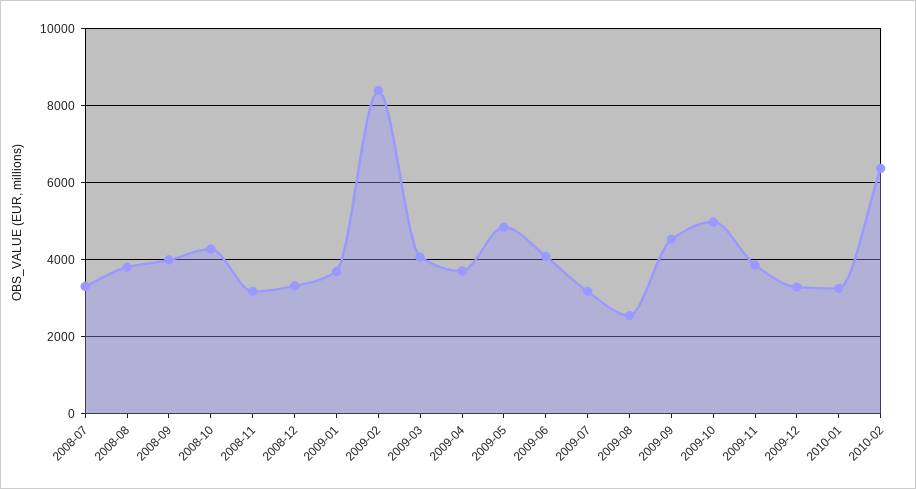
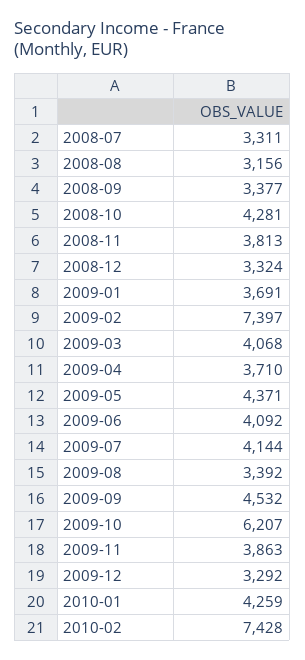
  {
    "2008-07": 3311,
-   "2008-08": 3800,
+   "2008-08": 3156,
-   "2008-09": 4000,
+   "2008-09": 3377,
    "2008-10": 4281,
-   "2008-11": 3200,
+   "2008-11": 3813,
    "2008-12": 3324,
    "2009-01": 3691,
-   "2009-02": 8400,
+   "2009-02": 7397,
    "2009-03": 4068,
    "2009-04": 3710,
-   "2009-05": 4800,
+   "2009-05": 4371,
    "2009-06": 4092,
-   "2009-07": 3200,
+   "2009-07": 4144,
-   "2009-08": 2600,
+   "2009-08": 3392,
    "2009-09": 4532,
-   "2009-10": 5000,
+   "2009-10": 6207,
    "2009-11": 3863,
    "2009-12": 3292,
-   "2010-01": 3200,
+   "2010-01": 4259,
-   "2010-02": 6400
+   "2010-02": 7428
  }

